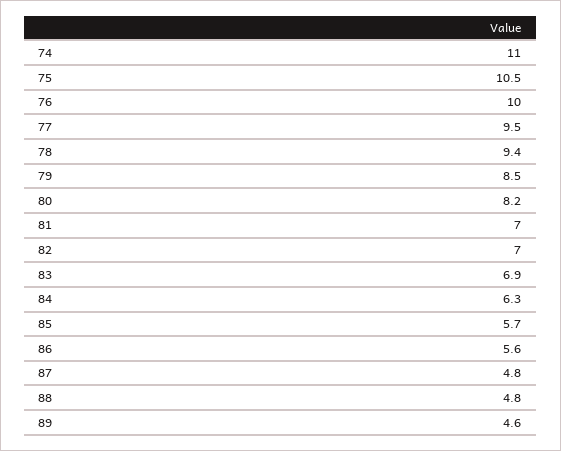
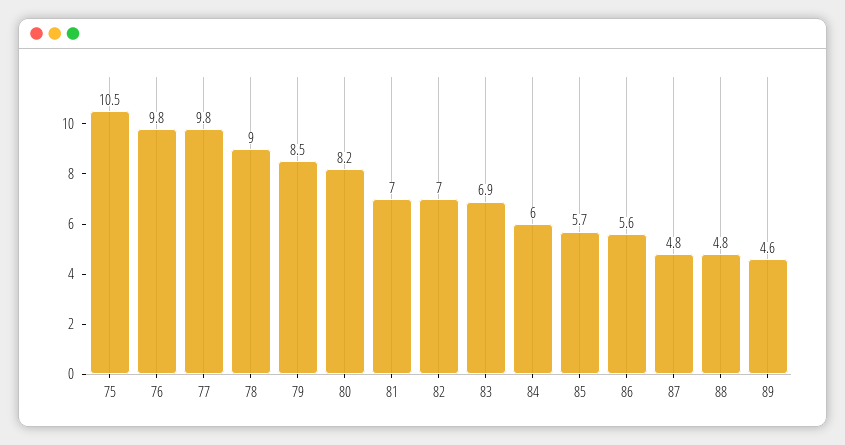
  {
-   "74": 11,
    "75": 10.5,
-   "76": 10,
+   "76": 9.8,
-   "77": 9.5,
+   "77": 9.8,
-   "78": 9.4,
+   "78": 9,
    "79": 8.5,
    "80": 8.2,
    "81": 7,
    "82": 7,
    "83": 6.9,
-   "84": 6.3,
+   "84": 6,
    "85": 5.7,
    "86": 5.6,
    "87": 4.8,
    "88": 4.8,
    "89": 4.6
  }

